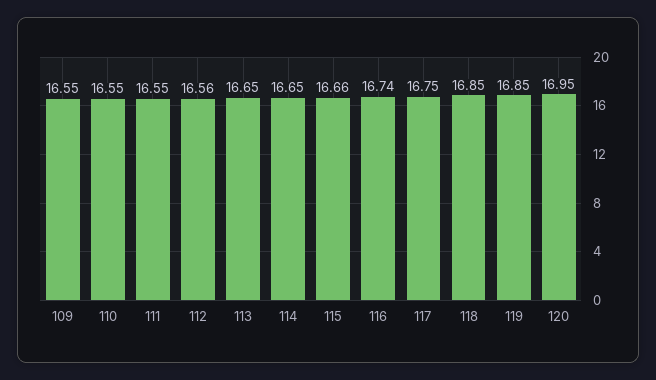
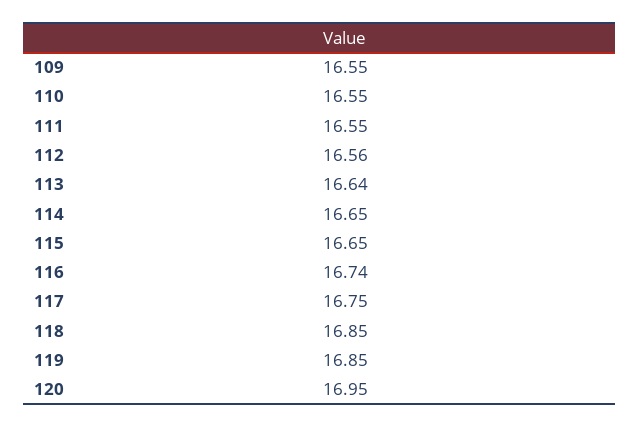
  {
    "109": 16.55,
    "110": 16.55,
    "111": 16.55,
    "112": 16.56,
-   "113": 16.65,
+   "113": 16.64,
    "114": 16.65,
-   "115": 16.66,
+   "115": 16.65,
    "116": 16.74,
    "117": 16.75,
    "118": 16.85,
    "119": 16.85,
    "120": 16.95
  }

